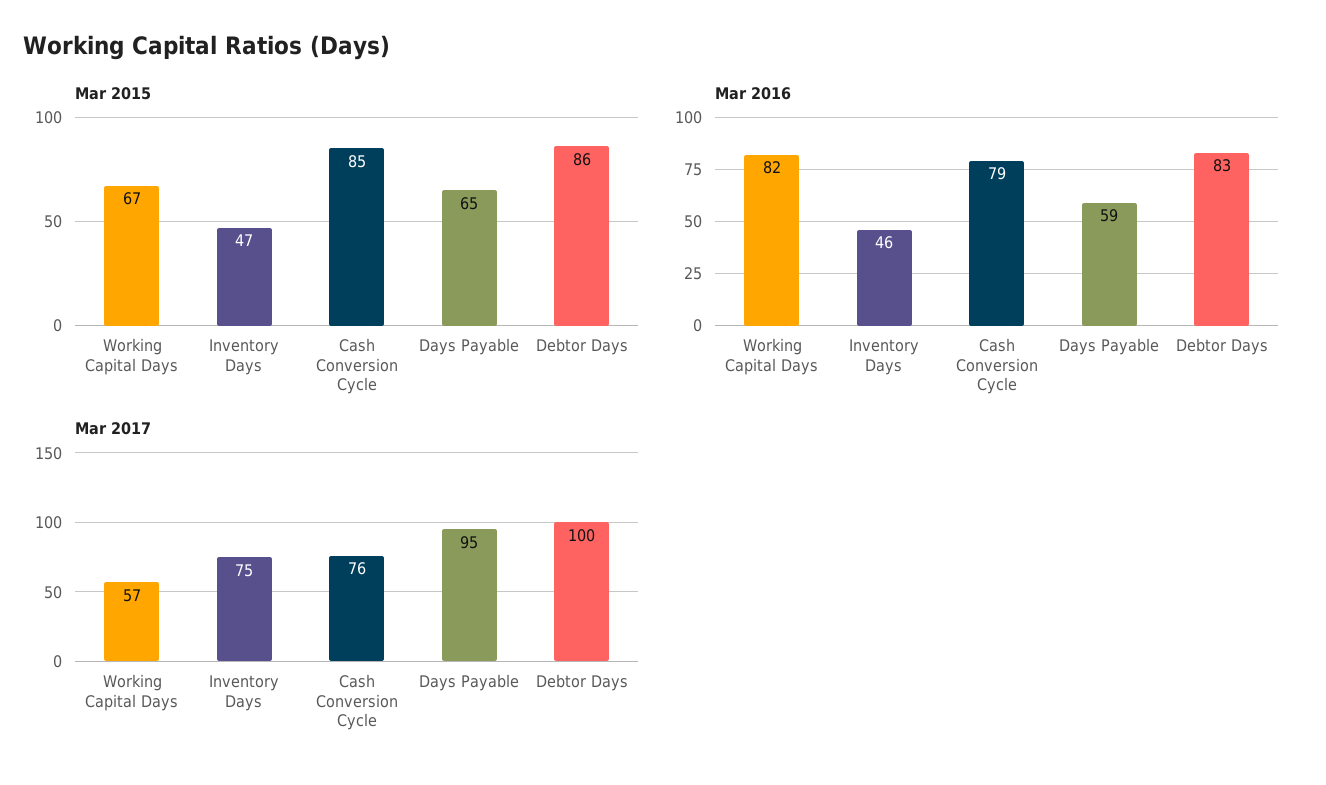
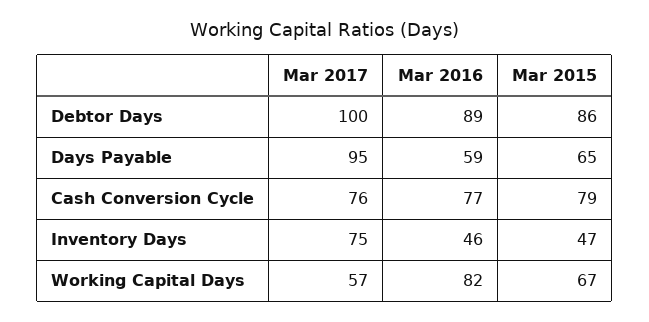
  {
    "Mar 2015": {
      "Working Capital Days": 67,
      "Inventory Days": 47,
-     "Cash Conversion Cycle": 85,
+     "Cash Conversion Cycle": 79,
      "Days Payable": 65,
      "Debtor Days": 86
    },
    "Mar 2016": {
      "Working Capital Days": 82,
      "Inventory Days": 46,
-     "Cash Conversion Cycle": 79,
+     "Cash Conversion Cycle": 77,
      "Days Payable": 59,
-     "Debtor Days": 83
+     "Debtor Days": 89
    },
    "Mar 2017": {
      "Working Capital Days": 57,
      "Inventory Days": 75,
      "Cash Conversion Cycle": 76,
      "Days Payable": 95,
      "Debtor Days": 100
    }
  }

